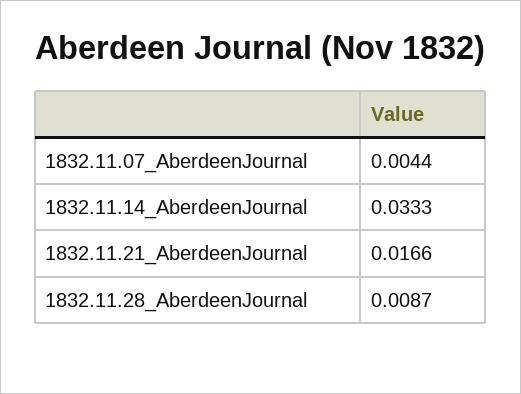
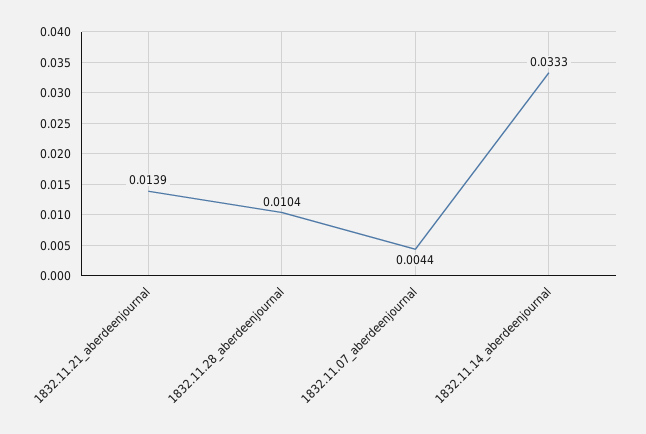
  {
    "1832.11.07_AberdeenJournal": 0.0044,
    "1832.11.14_AberdeenJournal": 0.0333,
-   "1832.11.21_AberdeenJournal": 0.0166,
+   "1832.11.21_AberdeenJournal": 0.0139,
-   "1832.11.28_AberdeenJournal": 0.0087
+   "1832.11.28_AberdeenJournal": 0.0104
  }

